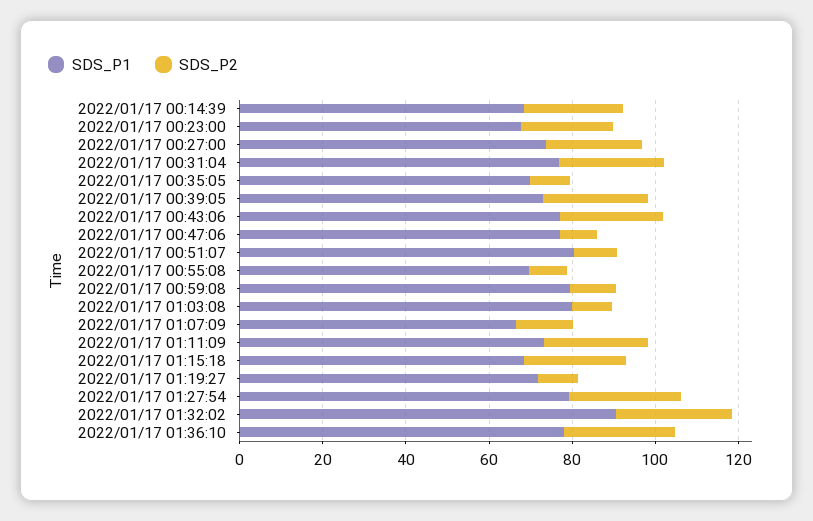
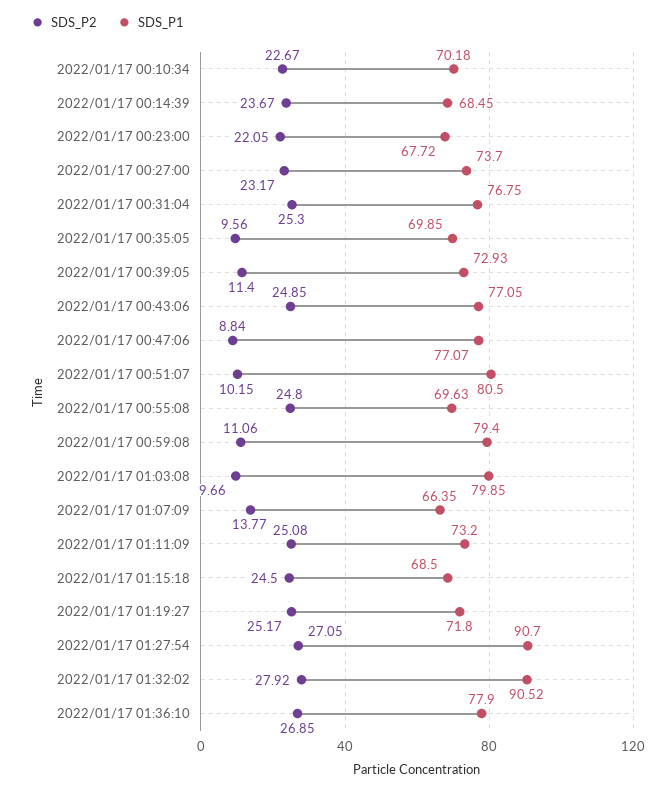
  {
    "SDS_P1": {
      "2022/01/17 00:14:39": 68.45,
      "2022/01/17 00:23:00": 67.72,
      "2022/01/17 00:27:00": 73.7,
      "2022/01/17 00:31:04": 76.75,
      "2022/01/17 00:35:05": 69.85,
      "2022/01/17 00:39:05": 72.93,
      "2022/01/17 00:43:06": 77.05,
      "2022/01/17 00:47:06": 77.07,
      "2022/01/17 00:51:07": 80.5,
      "2022/01/17 00:55:08": 69.63,
      "2022/01/17 00:59:08": 79.4,
      "2022/01/17 01:03:08": 79.85,
      "2022/01/17 01:07:09": 66.35,
      "2022/01/17 01:11:09": 73.2,
      "2022/01/17 01:15:18": 68.5,
      "2022/01/17 01:19:27": 71.8,
-     "2022/01/17 01:27:54": 80,
+     "2022/01/17 01:27:54": 90.7,
      "2022/01/17 01:32:02": 90.52,
-     "2022/01/17 01:36:10": 77.9
+     "2022/01/17 01:36:10": 77.9,
+     "2022/01/17 00:10:34": 70.18
    },
    "SDS_P2": {
      "2022/01/17 00:14:39": 23.67,
      "2022/01/17 00:23:00": 22.05,
      "2022/01/17 00:27:00": 23.17,
      "2022/01/17 00:31:04": 25.3,
      "2022/01/17 00:35:05": 9.56,
-     "2022/01/17 00:39:05": 25,
+     "2022/01/17 00:39:05": 11.4,
      "2022/01/17 00:43:06": 24.85,
      "2022/01/17 00:47:06": 8.84,
      "2022/01/17 00:51:07": 10.15,
-     "2022/01/17 00:55:08": 10,
+     "2022/01/17 00:55:08": 24.8,
      "2022/01/17 00:59:08": 11.06,
      "2022/01/17 01:03:08": 9.66,
      "2022/01/17 01:07:09": 13.77,
      "2022/01/17 01:11:09": 25.08,
      "2022/01/17 01:15:18": 24.5,
-     "2022/01/17 01:19:27": 10,
+     "2022/01/17 01:19:27": 25.17,
      "2022/01/17 01:27:54": 27.05,
      "2022/01/17 01:32:02": 27.92,
-     "2022/01/17 01:36:10": 26.85
+     "2022/01/17 01:36:10": 26.85,
+     "2022/01/17 00:10:34": 22.67
    }
  }

